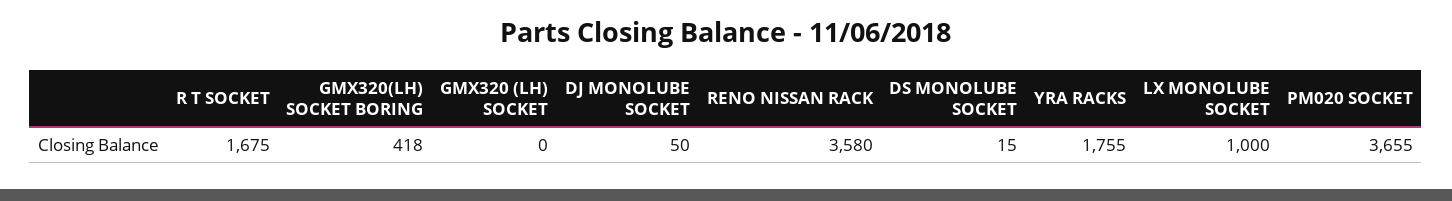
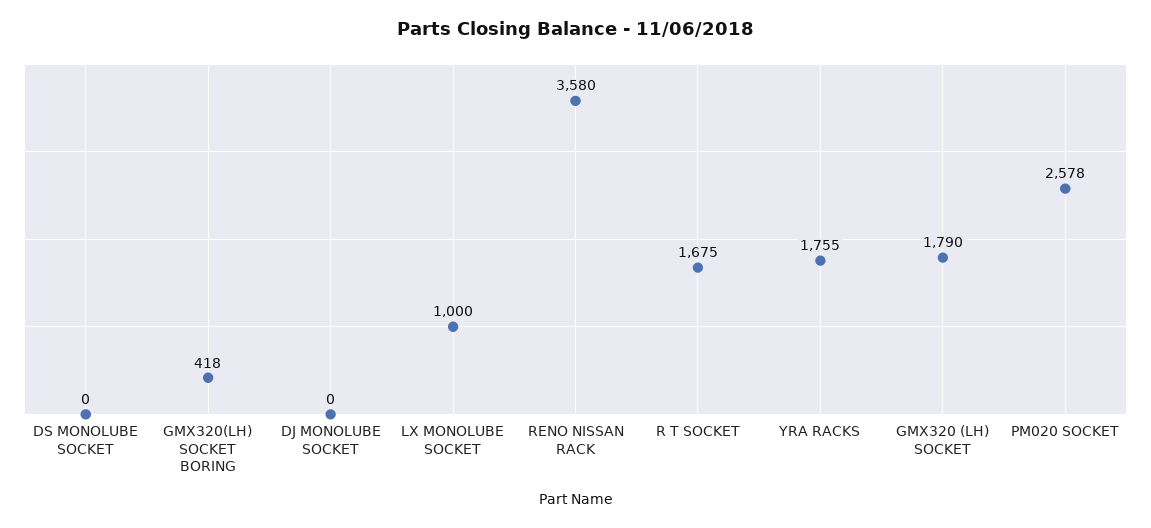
  {
    "R T SOCKET": 1675,
    "GMX320(LH) SOCKET BORING": 418,
-   "GMX320 (LH) SOCKET": 0,
+   "GMX320 (LH) SOCKET": 1790,
-   "DJ MONOLUBE SOCKET": 50,
+   "DJ MONOLUBE SOCKET": 0,
    "RENO NISSAN RACK": 3580,
-   "DS MONOLUBE SOCKET": 15,
+   "DS MONOLUBE SOCKET": 0,
    "YRA RACKS": 1755,
    "LX MONOLUBE SOCKET": 1000,
-   "PM020 SOCKET": 3655
+   "PM020 SOCKET": 2578
  }

